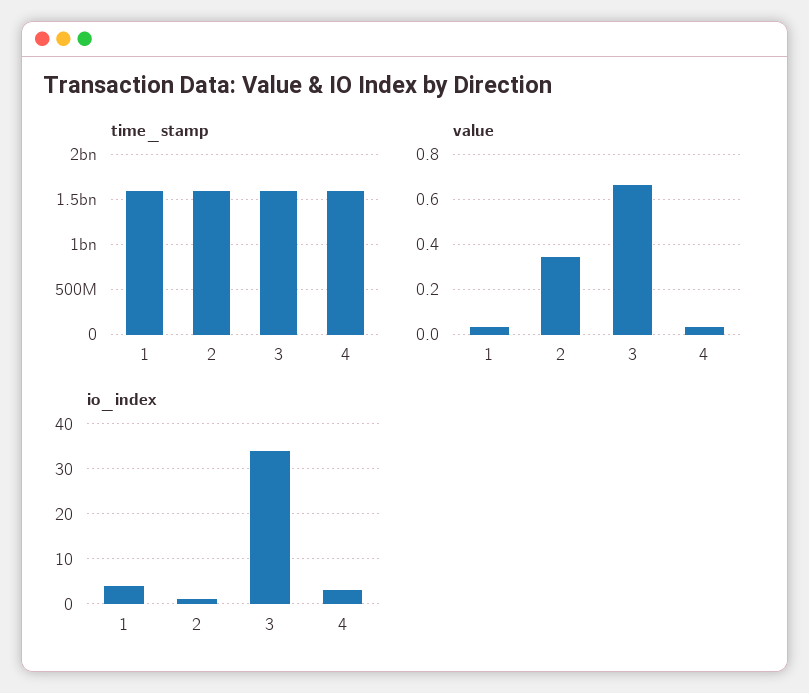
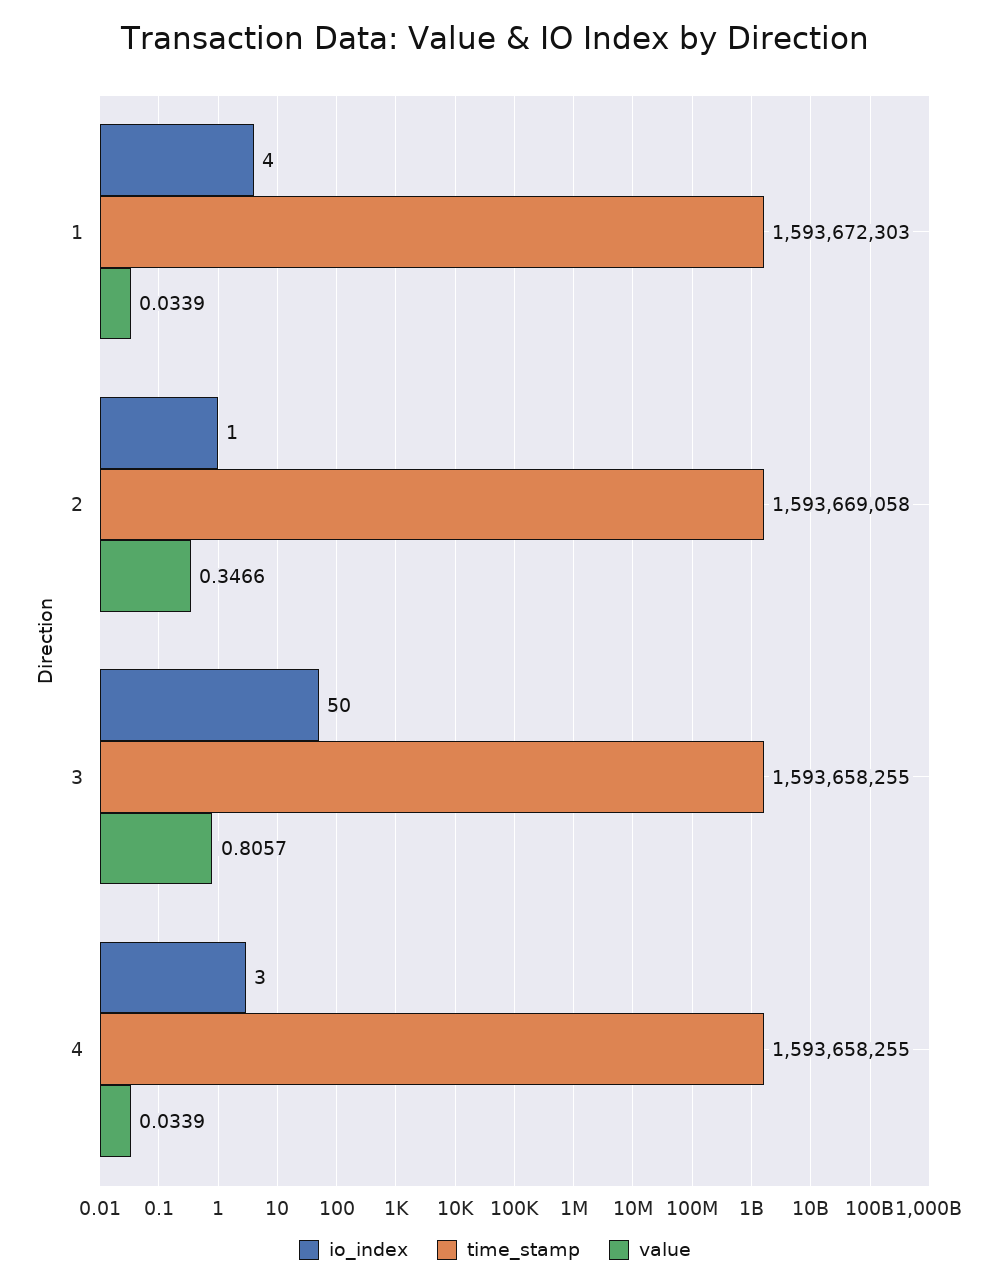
  {
    "time_stamp": {
      "1": 1593672303,
      "2": 1593669058,
      "3": 1593658255,
      "4": 1593658255
    },
    "value": {
      "1": 0.0339,
      "2": 0.3466,
-     "3": 0.65,
+     "3": 0.8057,
      "4": 0.0339
    },
    "io_index": {
      "1": 4,
      "2": 1,
-     "3": 35,
+     "3": 50,
      "4": 3
    }
  }

